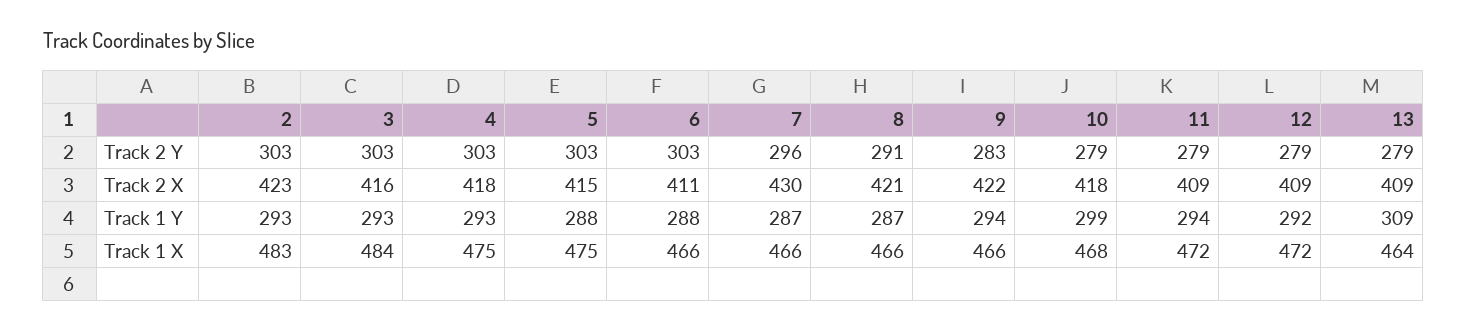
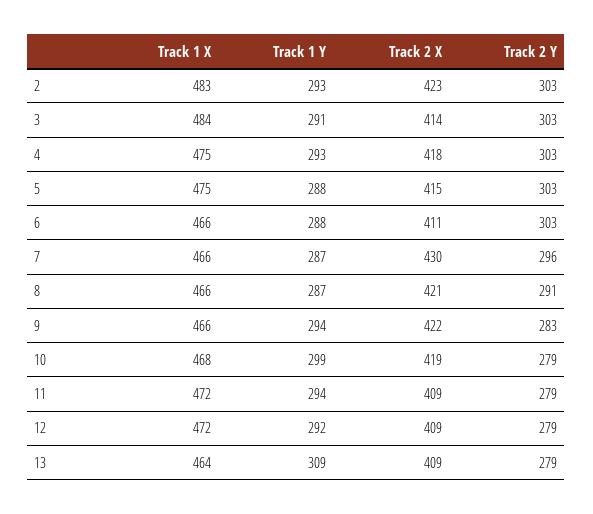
  {
    "2": {
      "Track 2 Y": 303,
      "Track 2 X": 423,
      "Track 1 Y": 293,
      "Track 1 X": 483
    },
    "3": {
      "Track 2 Y": 303,
-     "Track 2 X": 416,
+     "Track 2 X": 414,
-     "Track 1 Y": 293,
+     "Track 1 Y": 291,
      "Track 1 X": 484
    },
    "4": {
      "Track 2 Y": 303,
      "Track 2 X": 418,
      "Track 1 Y": 293,
      "Track 1 X": 475
    },
    "5": {
      "Track 2 Y": 303,
      "Track 2 X": 415,
      "Track 1 Y": 288,
      "Track 1 X": 475
    },
    "6": {
      "Track 2 Y": 303,
      "Track 2 X": 411,
      "Track 1 Y": 288,
      "Track 1 X": 466
    },
    "7": {
      "Track 2 Y": 296,
      "Track 2 X": 430,
      "Track 1 Y": 287,
      "Track 1 X": 466
    },
    "8": {
      "Track 2 Y": 291,
      "Track 2 X": 421,
      "Track 1 Y": 287,
      "Track 1 X": 466
    },
    "9": {
      "Track 2 Y": 283,
      "Track 2 X": 422,
      "Track 1 Y": 294,
      "Track 1 X": 466
    },
    "10": {
      "Track 2 Y": 279,
-     "Track 2 X": 418,
+     "Track 2 X": 419,
      "Track 1 Y": 299,
      "Track 1 X": 468
    },
    "11": {
      "Track 2 Y": 279,
      "Track 2 X": 409,
      "Track 1 Y": 294,
      "Track 1 X": 472
    },
    "12": {
      "Track 2 Y": 279,
      "Track 2 X": 409,
      "Track 1 Y": 292,
      "Track 1 X": 472
    },
    "13": {
      "Track 2 Y": 279,
      "Track 2 X": 409,
      "Track 1 Y": 309,
      "Track 1 X": 464
    }
  }

